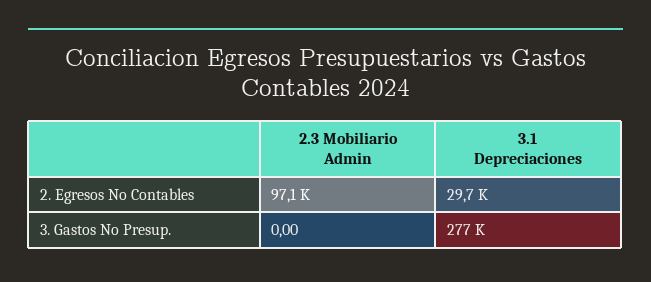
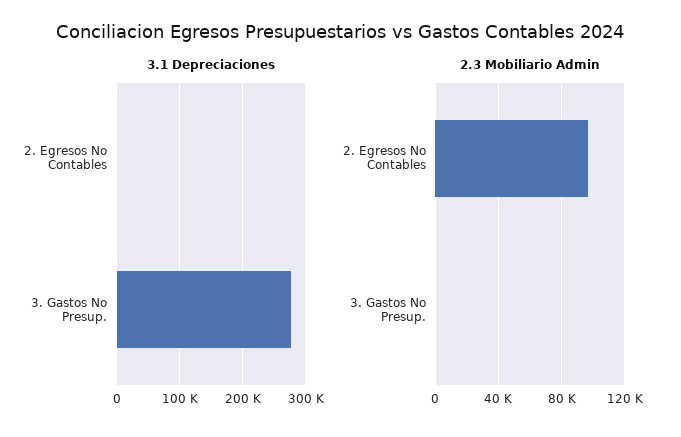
  {
    "2.3 Mobiliario Admin": {
      "2. Egresos No Contables": 97100,
      "3. Gastos No Presup.": 0
    },
    "3.1 Depreciaciones": {
-     "2. Egresos No Contables": 29700,
+     "2. Egresos No Contables": 0,
      "3. Gastos No Presup.": 277000
    }
  }

